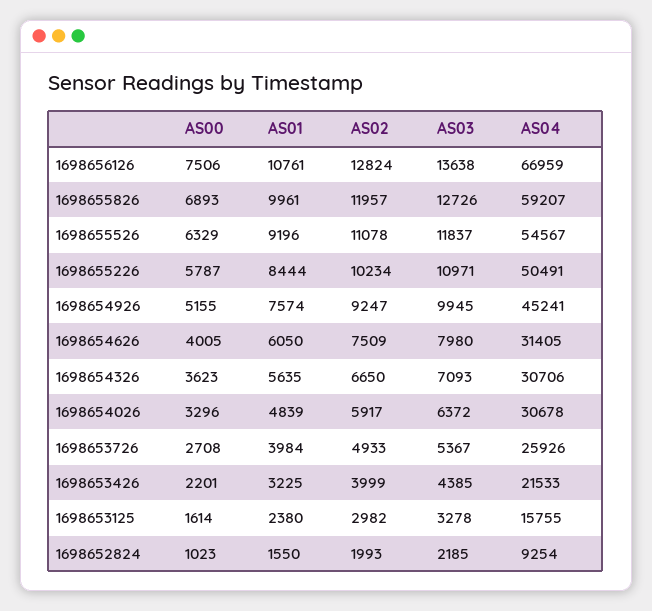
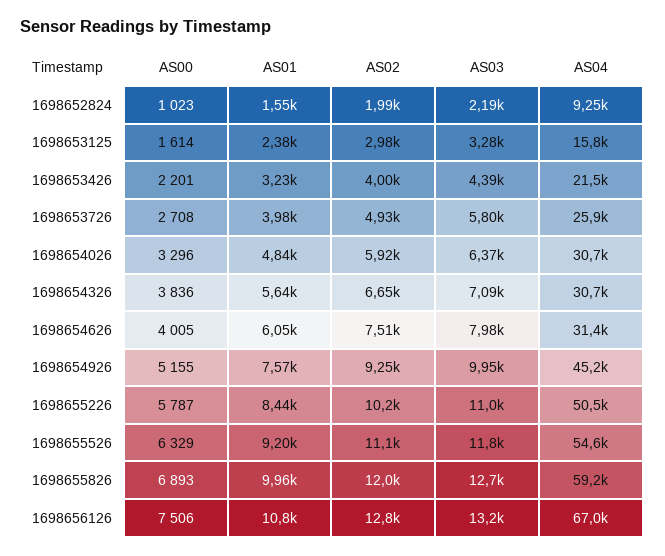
  {
    "AS00": {
      "1698656126": 7506,
      "1698655826": 6893,
      "1698655526": 6329,
      "1698655226": 5787,
      "1698654926": 5155,
      "1698654626": 4005,
-     "1698654326": 3623,
+     "1698654326": 3836,
      "1698654026": 3296,
      "1698653726": 2708,
      "1698653426": 2201,
      "1698653125": 1614,
      "1698652824": 1023
    },
    "AS01": {
      "1698656126": 10761,
      "1698655826": 9961,
      "1698655526": 9196,
      "1698655226": 8444,
      "1698654926": 7574,
      "1698654626": 6050,
      "1698654326": 5635,
      "1698654026": 4839,
      "1698653726": 3984,
      "1698653426": 3225,
      "1698653125": 2380,
      "1698652824": 1550
    },
    "AS02": {
      "1698656126": 12824,
      "1698655826": 11957,
      "1698655526": 11078,
      "1698655226": 10234,
      "1698654926": 9247,
      "1698654626": 7509,
      "1698654326": 6650,
      "1698654026": 5917,
      "1698653726": 4933,
      "1698653426": 3999,
      "1698653125": 2982,
      "1698652824": 1993
    },
    "AS03": {
-     "1698656126": 13638,
+     "1698656126": 13200,
      "1698655826": 12726,
      "1698655526": 11837,
      "1698655226": 10971,
      "1698654926": 9945,
      "1698654626": 7980,
      "1698654326": 7093,
      "1698654026": 6372,
-     "1698653726": 5367,
+     "1698653726": 5800,
      "1698653426": 4385,
      "1698653125": 3278,
      "1698652824": 2185
    },
    "AS04": {
      "1698656126": 66959,
      "1698655826": 59207,
      "1698655526": 54567,
      "1698655226": 50491,
      "1698654926": 45241,
      "1698654626": 31405,
      "1698654326": 30706,
      "1698654026": 30678,
      "1698653726": 25926,
      "1698653426": 21533,
      "1698653125": 15755,
      "1698652824": 9254
    }
  }

